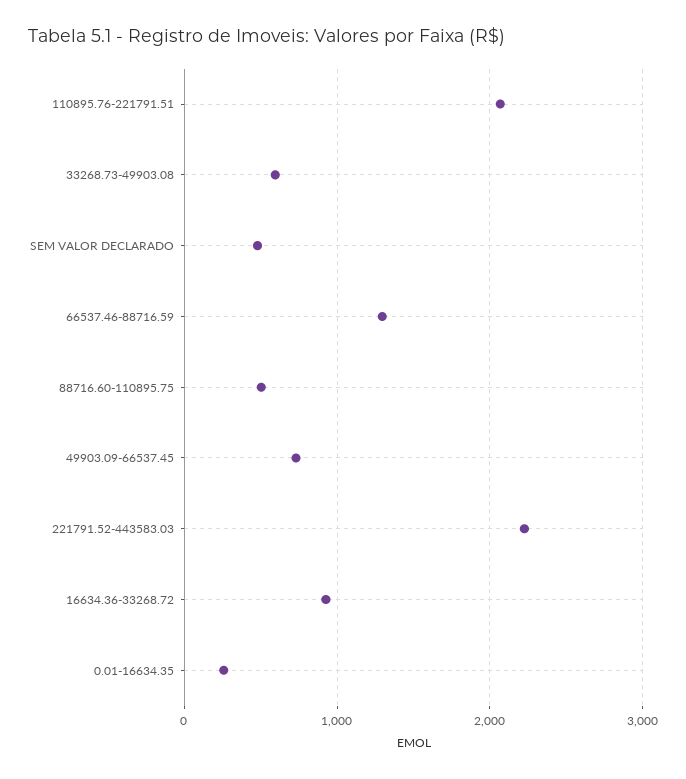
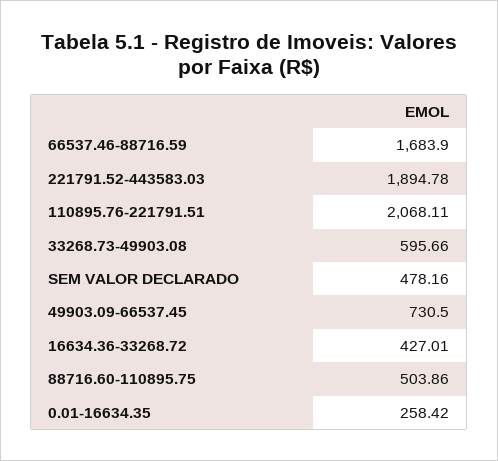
  {
    "110895.76-221791.51": 2068.11,
    "33268.73-49903.08": 595.66,
    "SEM VALOR DECLARADO": 478.16,
-   "66537.46-88716.59": 1300,
+   "66537.46-88716.59": 1683.9,
    "88716.60-110895.75": 503.86,
    "49903.09-66537.45": 730.5,
-   "221791.52-443583.03": 2200,
+   "221791.52-443583.03": 1894.78,
-   "16634.36-33268.72": 900,
+   "16634.36-33268.72": 427.01,
    "0.01-16634.35": 258.42
  }

